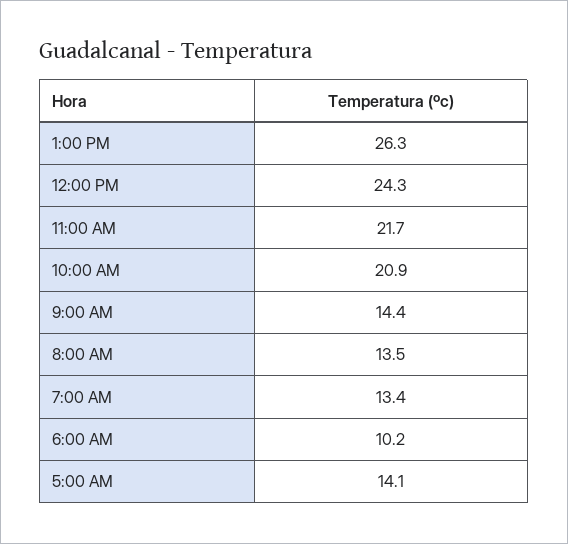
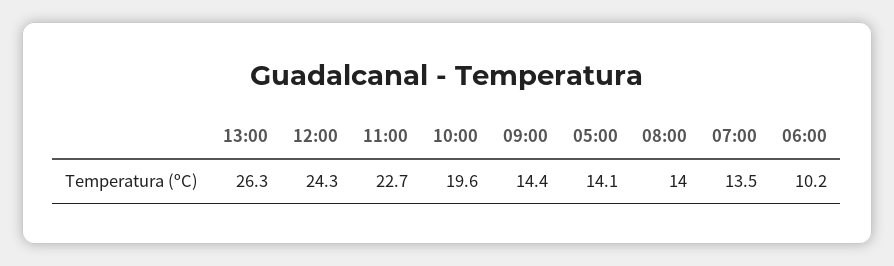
  {
    "1:00 PM": 26.3,
    "12:00 PM": 24.3,
-   "11:00 AM": 21.7,
+   "11:00 AM": 22.7,
-   "10:00 AM": 20.9,
+   "10:00 AM": 19.6,
    "9:00 AM": 14.4,
-   "8:00 AM": 13.5,
+   "8:00 AM": 14,
-   "7:00 AM": 13.4,
+   "7:00 AM": 13.5,
    "6:00 AM": 10.2,
    "5:00 AM": 14.1
  }

